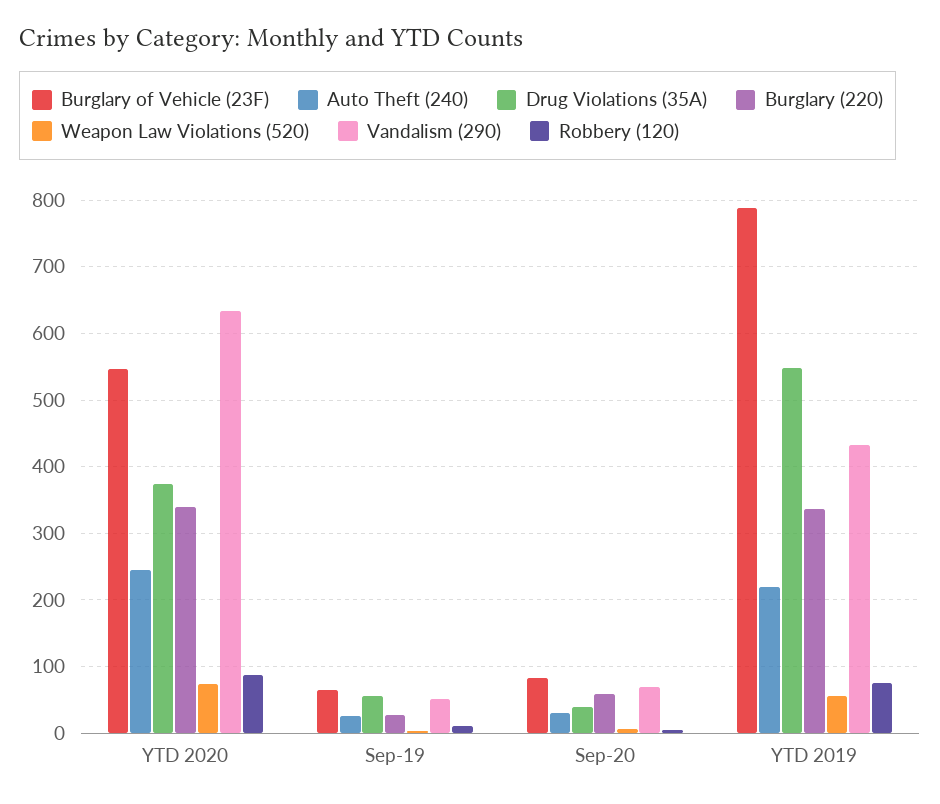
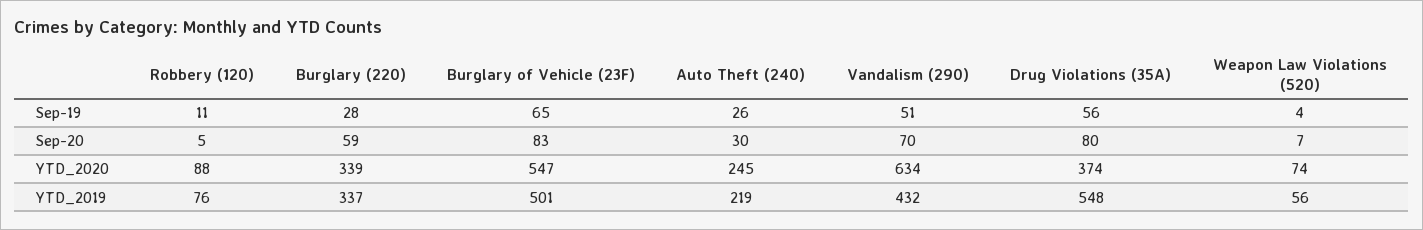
  {
    "Burglary of Vehicle (23F)": {
      "YTD 2020": 547,
      "Sep-19": 65,
      "Sep-20": 83,
-     "YTD 2019": 790
+     "YTD 2019": 501
    },
    "Auto Theft (240)": {
      "YTD 2020": 245,
      "Sep-19": 26,
      "Sep-20": 30,
      "YTD 2019": 219
    },
    "Drug Violations (35A)": {
      "YTD 2020": 374,
      "Sep-19": 56,
-     "Sep-20": 40,
+     "Sep-20": 80,
      "YTD 2019": 548
    },
    "Burglary (220)": {
      "YTD 2020": 339,
      "Sep-19": 28,
      "Sep-20": 59,
      "YTD 2019": 337
    },
    "Weapon Law Violations (520)": {
      "YTD 2020": 74,
      "Sep-19": 4,
      "Sep-20": 7,
      "YTD 2019": 56
    },
    "Vandalism (290)": {
      "YTD 2020": 634,
      "Sep-19": 51,
      "Sep-20": 70,
      "YTD 2019": 432
    },
    "Robbery (120)": {
      "YTD 2020": 88,
      "Sep-19": 11,
      "Sep-20": 5,
      "YTD 2019": 76
    }
  }

